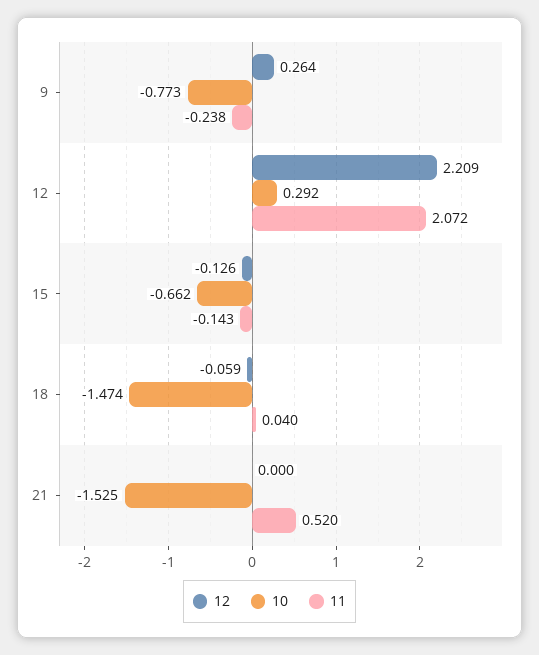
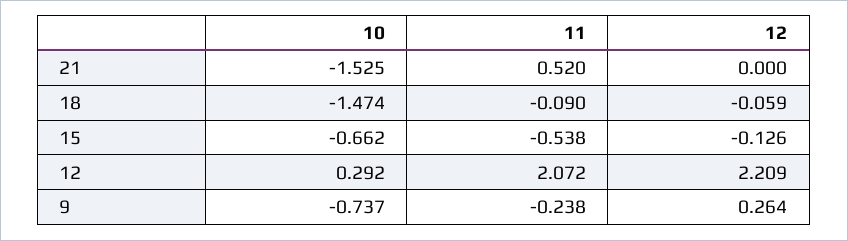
  {
    "12": {
      "9": 0.264,
      "12": 2.209,
      "15": -0.126,
      "18": -0.059,
      "21": 0
    },
    "10": {
-     "9": -0.773,
+     "9": -0.737,
      "12": 0.292,
      "15": -0.662,
      "18": -1.474,
      "21": -1.525
    },
    "11": {
      "9": -0.238,
      "12": 2.072,
-     "15": -0.143,
+     "15": -0.538,
-     "18": 0.04,
+     "18": -0.09,
      "21": 0.52
    }
  }

